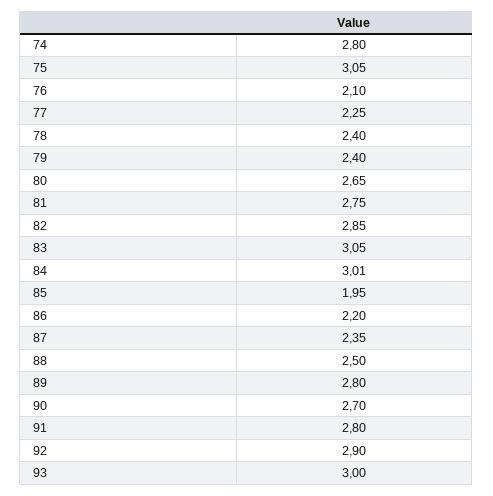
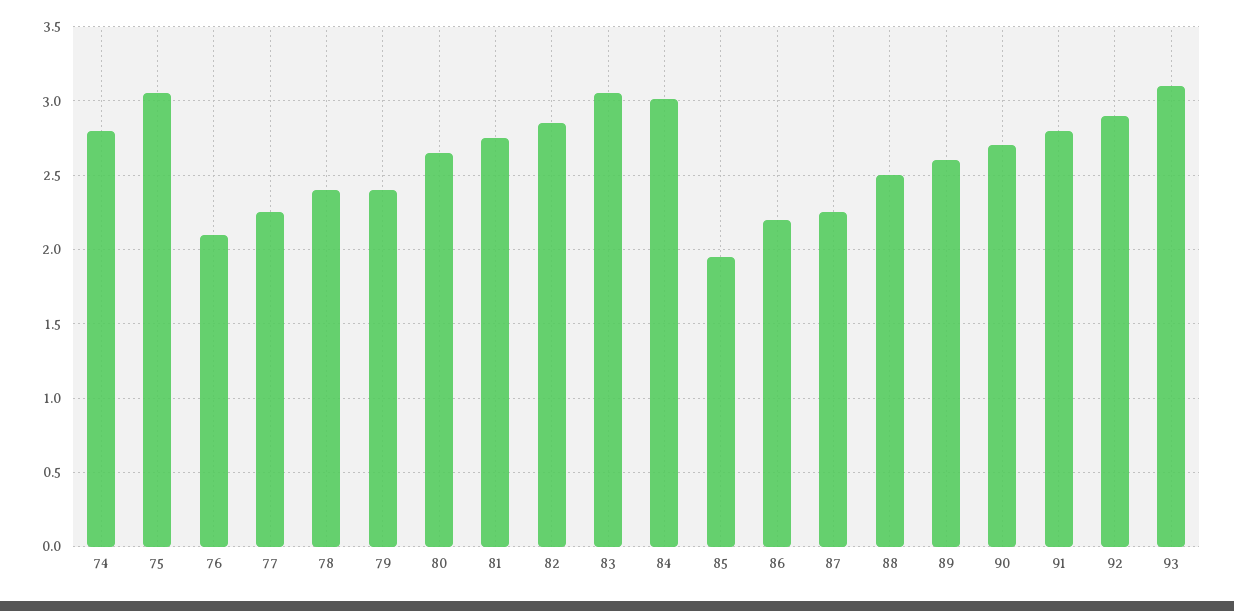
  {
    "74": 2.8,
    "75": 3.05,
    "76": 2.1,
    "77": 2.25,
    "78": 2.4,
    "79": 2.4,
    "80": 2.65,
    "81": 2.75,
    "82": 2.85,
    "83": 3.05,
    "84": 3.01,
    "85": 1.95,
    "86": 2.2,
-   "87": 2.35,
+   "87": 2.25,
    "88": 2.5,
-   "89": 2.8,
+   "89": 2.6,
    "90": 2.7,
    "91": 2.8,
    "92": 2.9,
-   "93": 3
+   "93": 3.1
  }

